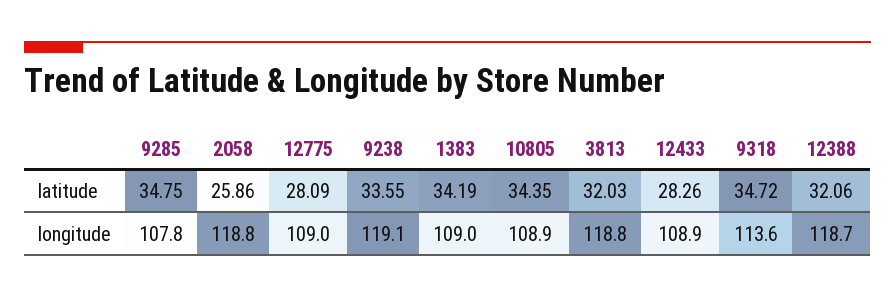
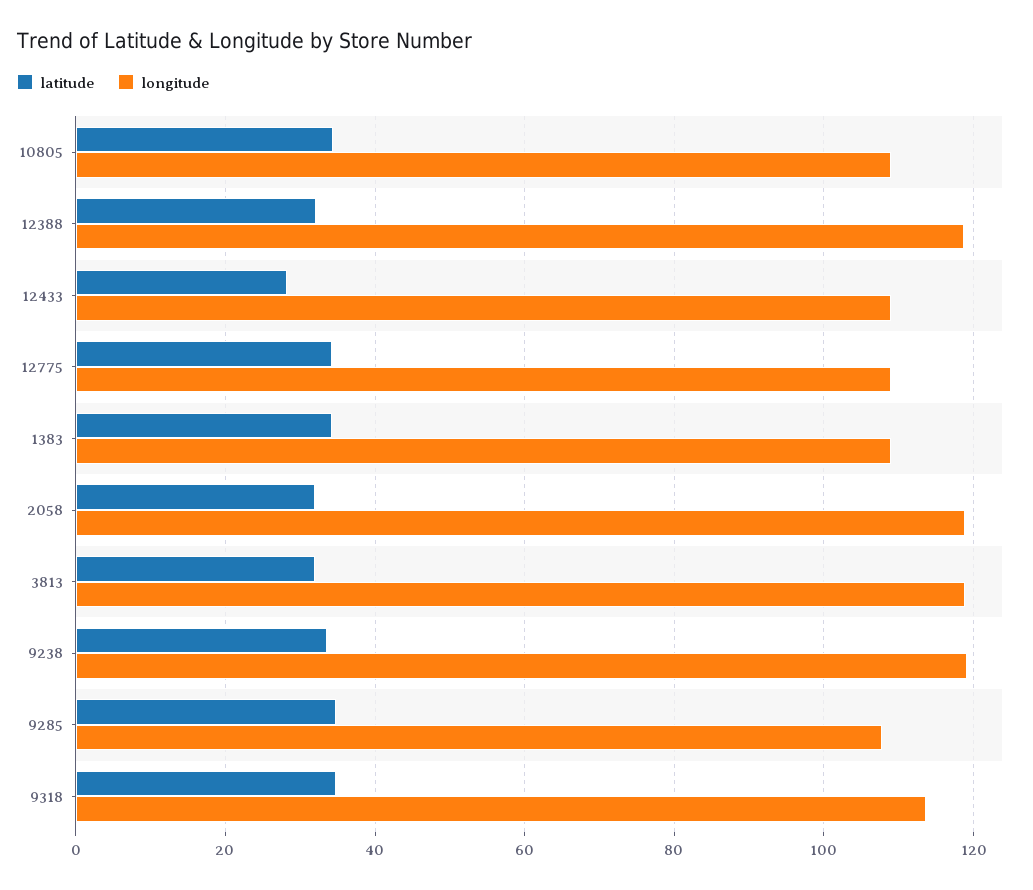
  {
    "latitude": {
      "9285": 34.75,
-     "2058": 25.86,
+     "2058": 32,
-     "12775": 28.09,
+     "12775": 34,
      "9238": 33.55,
      "1383": 34.19,
      "10805": 34.35,
      "3813": 32.03,
      "12433": 28.26,
      "9318": 34.72,
      "12388": 32.06
    },
    "longitude": {
      "9285": 107.8,
      "2058": 118.8,
      "12775": 109,
      "9238": 119.1,
      "1383": 109,
      "10805": 108.9,
      "3813": 118.8,
      "12433": 108.9,
      "9318": 113.6,
      "12388": 118.7
    }
  }

